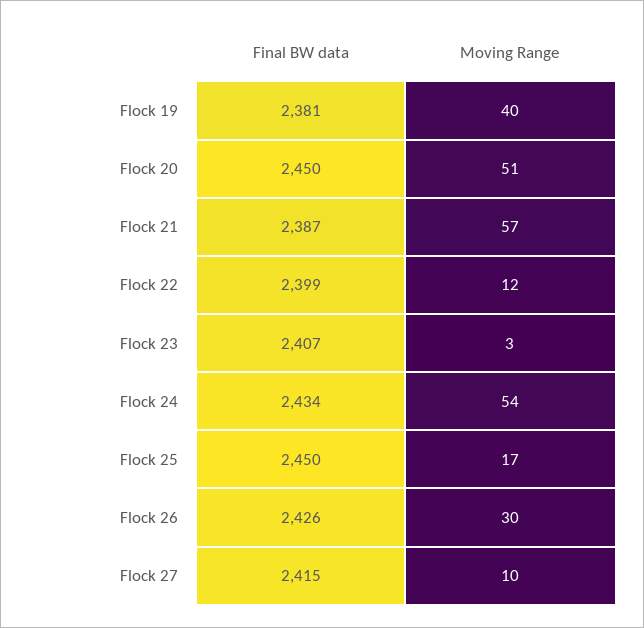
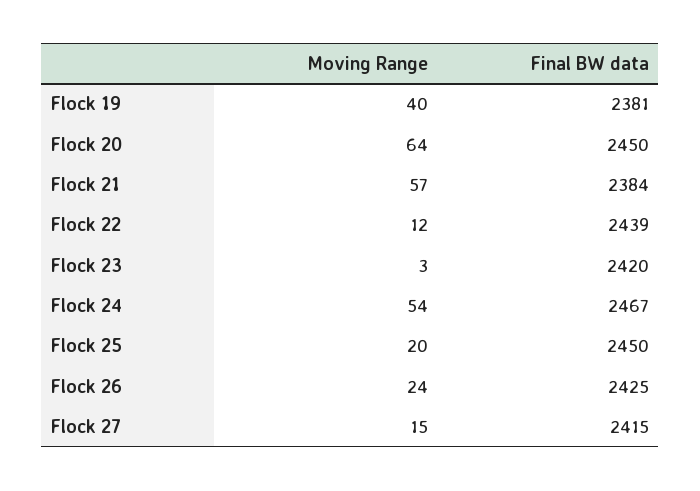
  {
    "Final BW data": {
      "Flock 19": 2381,
      "Flock 20": 2450,
-     "Flock 21": 2387,
+     "Flock 21": 2384,
-     "Flock 22": 2399,
+     "Flock 22": 2439,
-     "Flock 23": 2407,
+     "Flock 23": 2420,
-     "Flock 24": 2434,
+     "Flock 24": 2467,
      "Flock 25": 2450,
-     "Flock 26": 2426,
+     "Flock 26": 2425,
      "Flock 27": 2415
    },
    "Moving Range": {
      "Flock 19": 40,
-     "Flock 20": 51,
+     "Flock 20": 64,
      "Flock 21": 57,
      "Flock 22": 12,
      "Flock 23": 3,
      "Flock 24": 54,
-     "Flock 25": 17,
+     "Flock 25": 20,
-     "Flock 26": 30,
+     "Flock 26": 24,
-     "Flock 27": 10
+     "Flock 27": 15
    }
  }

